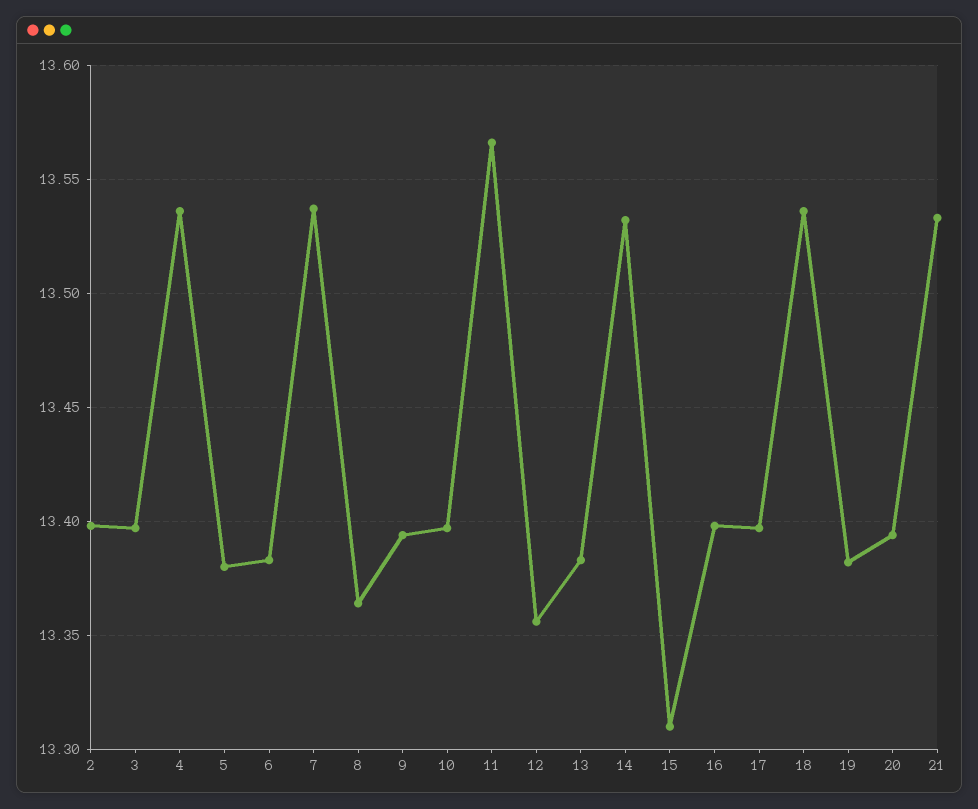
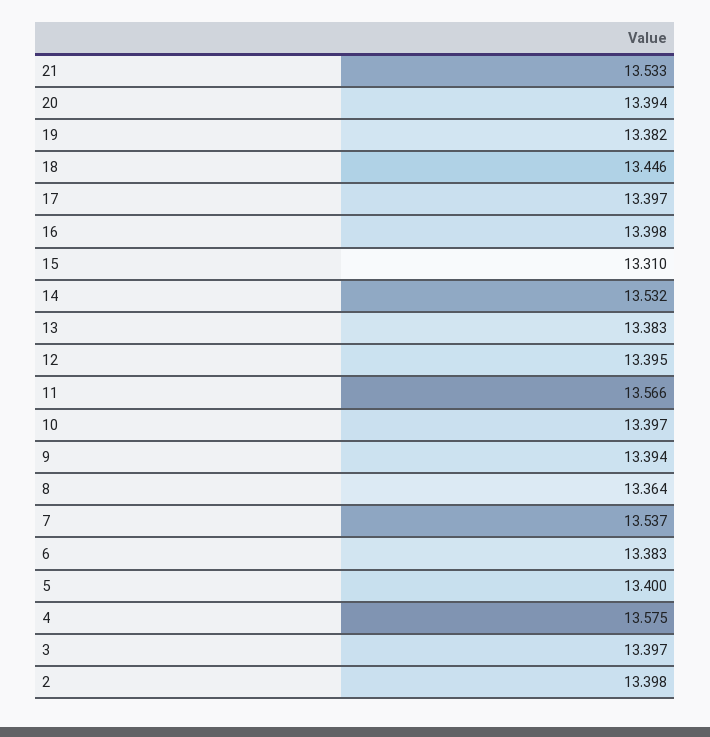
  {
    "2": 13.398,
    "3": 13.397,
-   "4": 13.535,
+   "4": 13.575,
-   "5": 13.38,
+   "5": 13.4,
    "6": 13.383,
    "7": 13.537,
    "8": 13.364,
    "9": 13.394,
    "10": 13.397,
    "11": 13.566,
-   "12": 13.355,
+   "12": 13.395,
    "13": 13.383,
    "14": 13.532,
    "15": 13.31,
    "16": 13.398,
    "17": 13.397,
-   "18": 13.535,
+   "18": 13.446,
    "19": 13.382,
    "20": 13.394,
    "21": 13.533
  }

